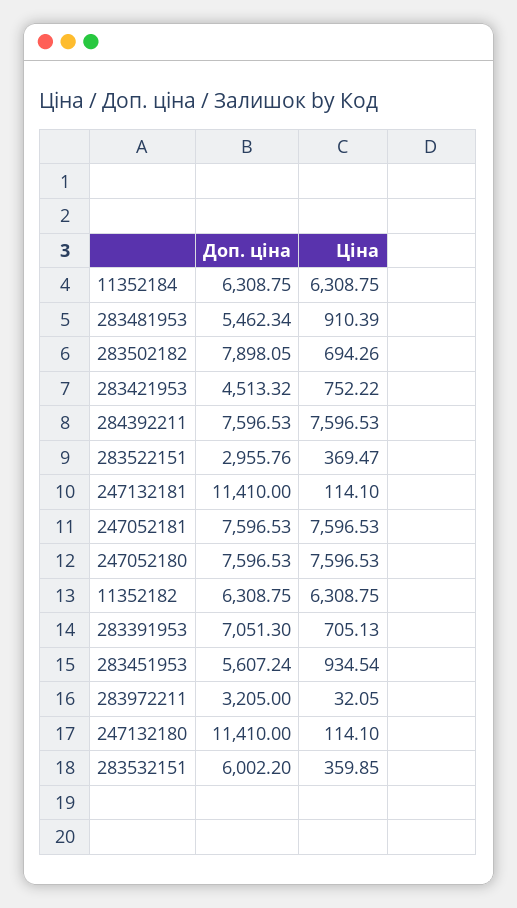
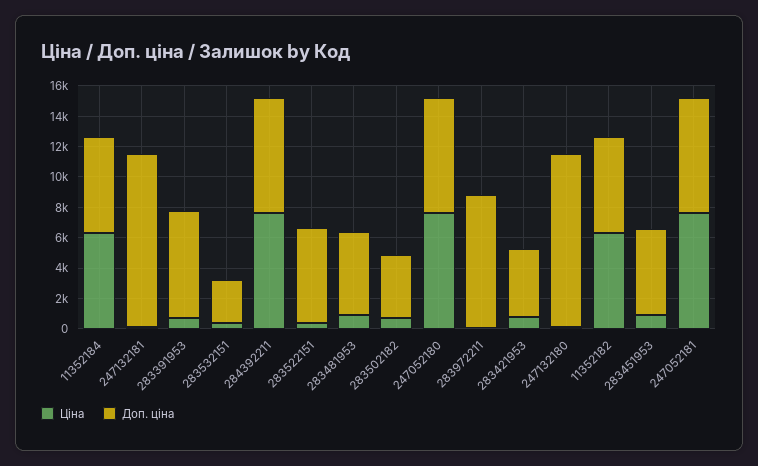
  {
    "Доп. ціна": {
      "11352184": 6308.75,
      "283481953": 5462.34,
-     "283502182": 7898.05,
+     "283502182": 4000,
      "283421953": 4513.32,
      "284392211": 7596.53,
-     "283522151": 2955.76,
+     "283522151": 6000,
      "247132181": 11410,
      "247052181": 7596.53,
      "247052180": 7596.53,
      "11352182": 6308.75,
      "283391953": 7051.3,
      "283451953": 5607.24,
-     "283972211": 3205,
+     "283972211": 9000,
      "247132180": 11410,
-     "283532151": 6002.2
+     "283532151": 3000
    },
    "Ціна": {
      "11352184": 6308.75,
      "283481953": 910.39,
      "283502182": 694.26,
      "283421953": 752.22,
      "284392211": 7596.53,
      "283522151": 369.47,
      "247132181": 114.1,
      "247052181": 7596.53,
      "247052180": 7596.53,
      "11352182": 6308.75,
      "283391953": 705.13,
      "283451953": 934.54,
      "283972211": 32.05,
      "247132180": 114.1,
      "283532151": 359.85
    }
  }

